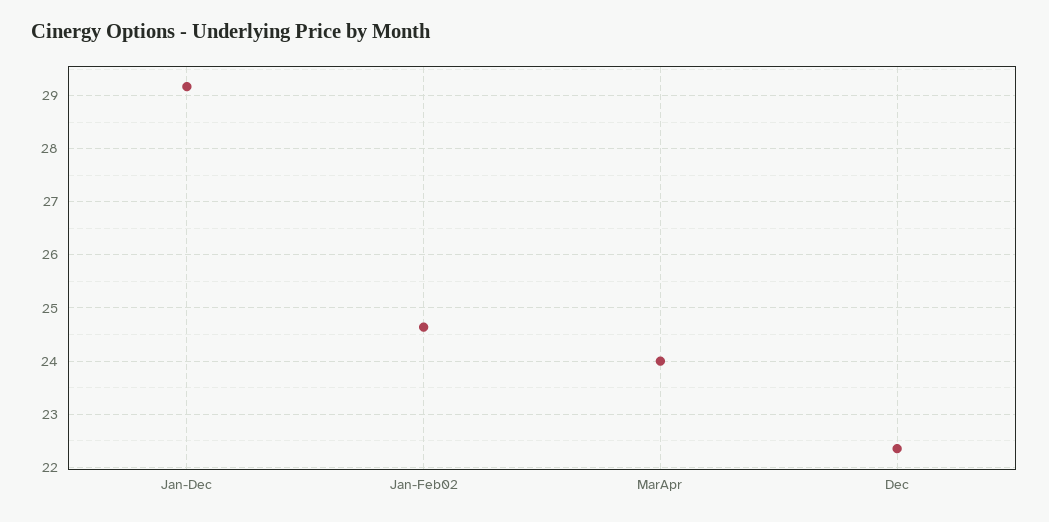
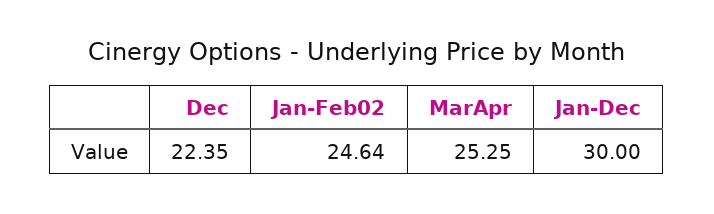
  {
-   "Jan-Dec": 29.2,
+   "Jan-Dec": 30,
    "Jan-Feb02": 24.64,
-   "MarApr": 24,
+   "MarApr": 25.25,
    "Dec": 22.35
  }

